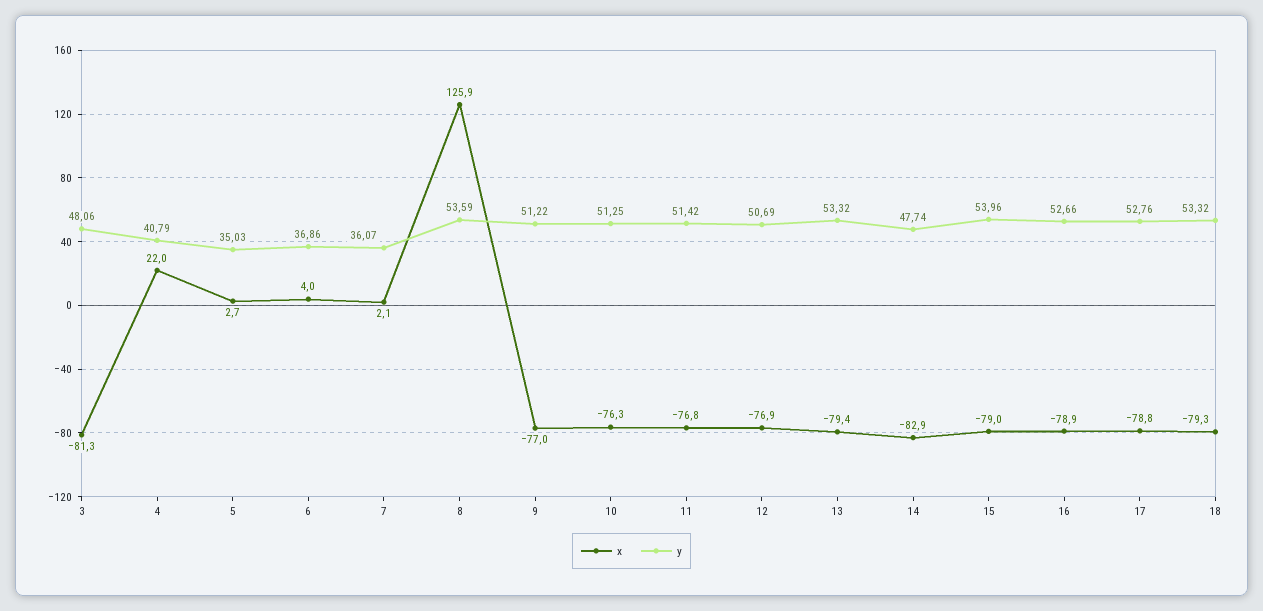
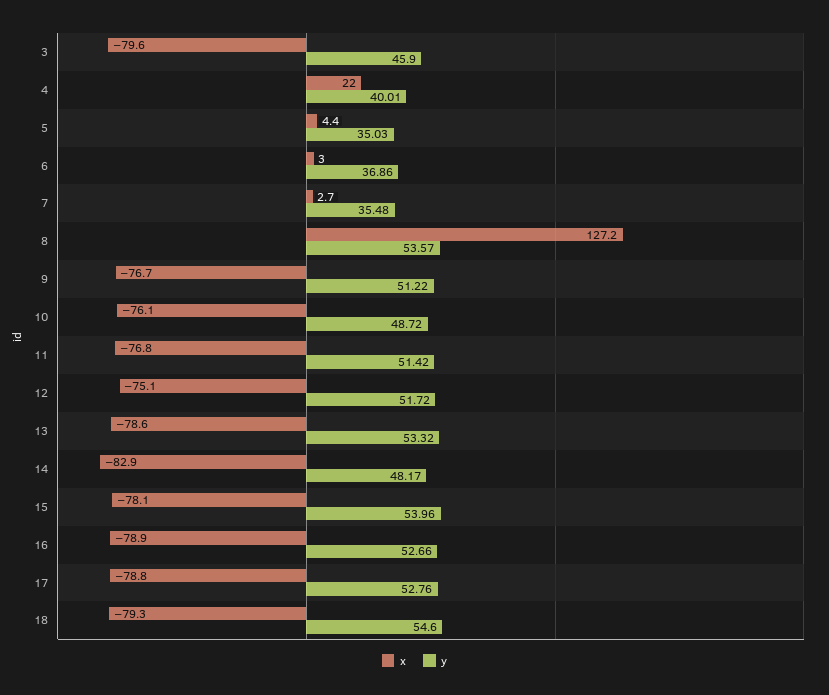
  {
    "x": {
-     "3": -81.3,
+     "3": -79.6,
      "4": 22,
-     "5": 2.7,
+     "5": 4.4,
-     "6": 4,
+     "6": 3,
-     "7": 2.1,
+     "7": 2.7,
-     "8": 125.9,
+     "8": 127.2,
-     "9": -77,
+     "9": -76.7,
-     "10": -76.3,
+     "10": -76.1,
      "11": -76.8,
-     "12": -76.9,
+     "12": -75.1,
-     "13": -79.4,
+     "13": -78.6,
      "14": -82.9,
-     "15": -79,
+     "15": -78.1,
      "16": -78.9,
      "17": -78.8,
      "18": -79.3
    },
    "y": {
-     "3": 48.06,
+     "3": 45.9,
-     "4": 40.79,
+     "4": 40.01,
      "5": 35.03,
      "6": 36.86,
-     "7": 36.07,
+     "7": 35.48,
-     "8": 53.59,
+     "8": 53.57,
      "9": 51.22,
-     "10": 51.25,
+     "10": 48.72,
      "11": 51.42,
-     "12": 50.69,
+     "12": 51.72,
      "13": 53.32,
-     "14": 47.74,
+     "14": 48.17,
      "15": 53.96,
      "16": 52.66,
      "17": 52.76,
-     "18": 53.32
+     "18": 54.6
    }
  }

